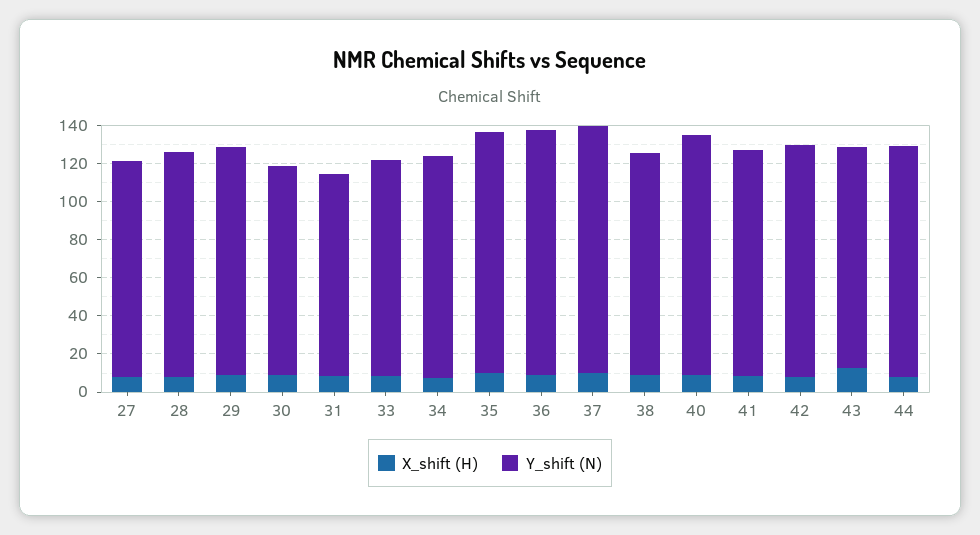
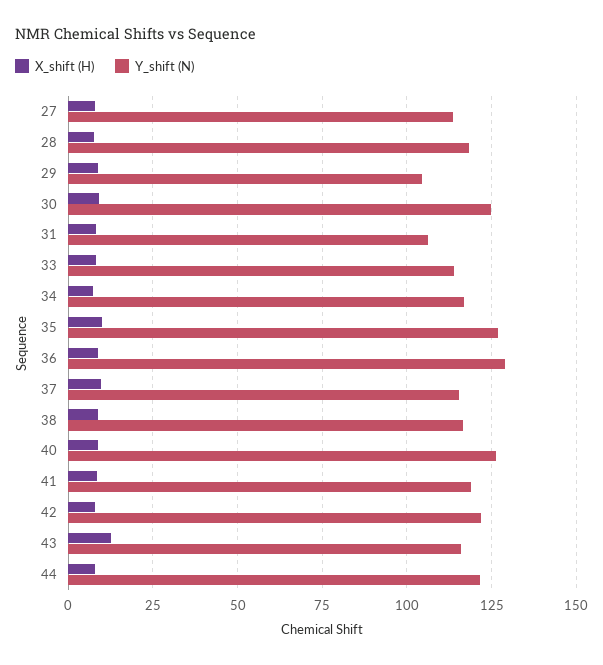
  {
    "X_shift (H)": {
      "27": 7.5,
      "28": 7.5,
      "29": 7.5,
      "30": 10,
      "31": 7.5,
      "33": 7.5,
      "34": 7.5,
      "35": 10,
      "36": 7.5,
      "37": 10,
      "38": 10,
      "40": 10,
      "41": 7.5,
      "42": 7.5,
      "43": 12.5,
      "44": 7.5
    },
    "Y_shift (N)": {
      "27": 112.5,
      "28": 117.5,
-     "29": 120,
+     "29": 105,
-     "30": 110,
+     "30": 125,
      "31": 107.5,
      "33": 115,
      "34": 117.5,
      "35": 127.5,
      "36": 130,
-     "37": 130,
+     "37": 115,
      "38": 117.5,
      "40": 127.5,
      "41": 120,
      "42": 122.5,
      "43": 115,
      "44": 122.5
    }
  }

